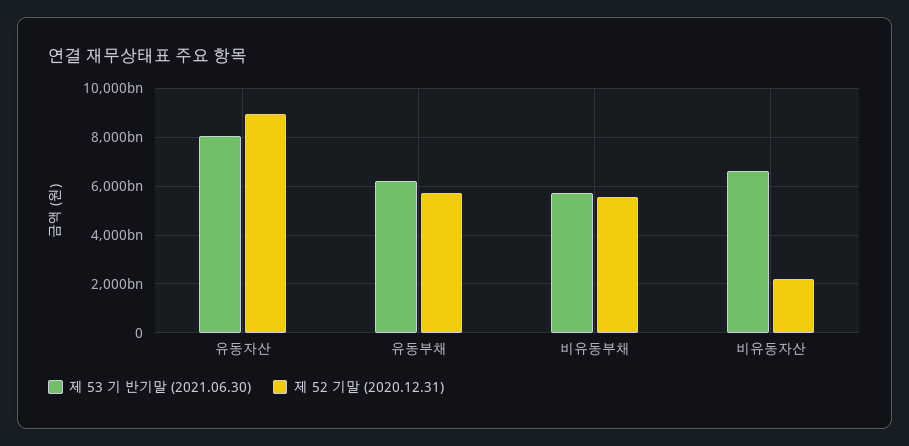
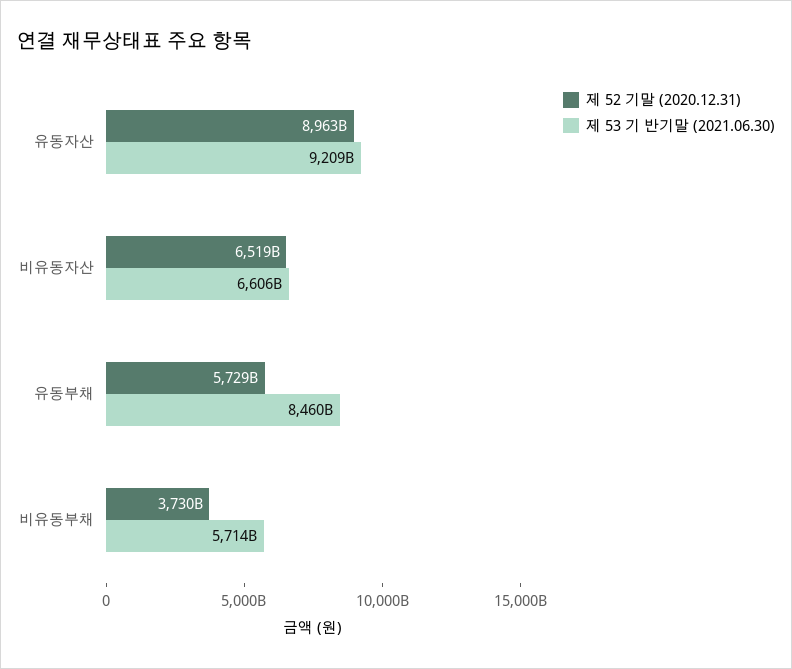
  {
    "제 53 기 반기말 (2021.06.30)": {
-     "유동자산": 8000000000000,
+     "유동자산": 9209000000000,
-     "유동부채": 6250000000000,
+     "유동부채": 8460000000000,
      "비유동부채": 5714000000000,
      "비유동자산": 6606000000000
    },
    "제 52 기말 (2020.12.31)": {
      "유동자산": 8963000000000,
      "유동부채": 5729000000000,
-     "비유동부채": 5500000000000,
+     "비유동부채": 3730000000000,
-     "비유동자산": 2250000000000
+     "비유동자산": 6519000000000
    }
  }

